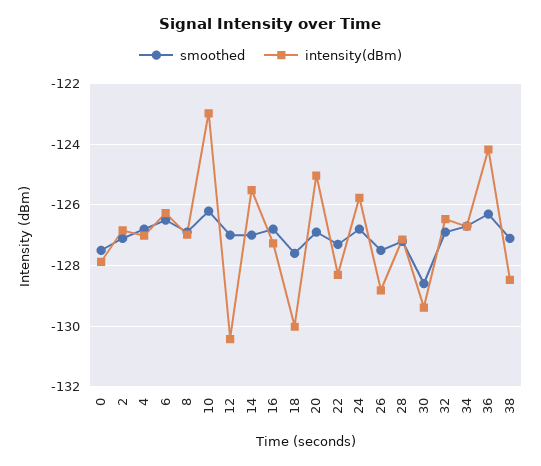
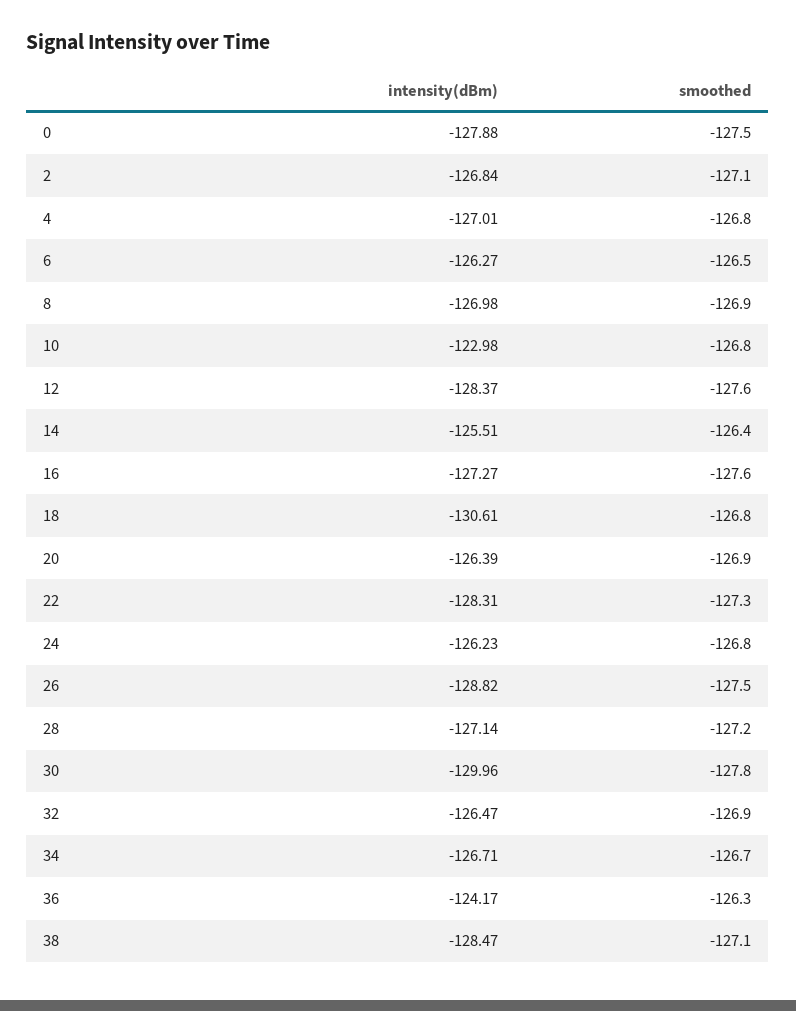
  {
    "smoothed": {
      "0": -127.5,
      "2": -127.1,
      "4": -126.8,
      "6": -126.5,
      "8": -126.9,
-     "10": -126.2,
+     "10": -126.8,
-     "12": -127,
+     "12": -127.6,
-     "14": -127,
+     "14": -126.4,
-     "16": -126.8,
+     "16": -127.6,
-     "18": -127.6,
+     "18": -126.8,
      "20": -126.9,
      "22": -127.3,
      "24": -126.8,
      "26": -127.5,
      "28": -127.2,
-     "30": -128.6,
+     "30": -127.8,
      "32": -126.9,
      "34": -126.7,
      "36": -126.3,
      "38": -127.1
    },
    "intensity(dBm)": {
      "0": -127.88,
      "2": -126.84,
      "4": -127.01,
      "6": -126.27,
      "8": -126.98,
      "10": -122.98,
-     "12": -130.4,
+     "12": -128.37,
      "14": -125.51,
      "16": -127.27,
-     "18": -130,
+     "18": -130.61,
-     "20": -125,
+     "20": -126.39,
      "22": -128.31,
-     "24": -125.8,
+     "24": -126.23,
      "26": -128.82,
      "28": -127.14,
-     "30": -129.4,
+     "30": -129.96,
      "32": -126.47,
      "34": -126.71,
      "36": -124.17,
      "38": -128.47
    }
  }

